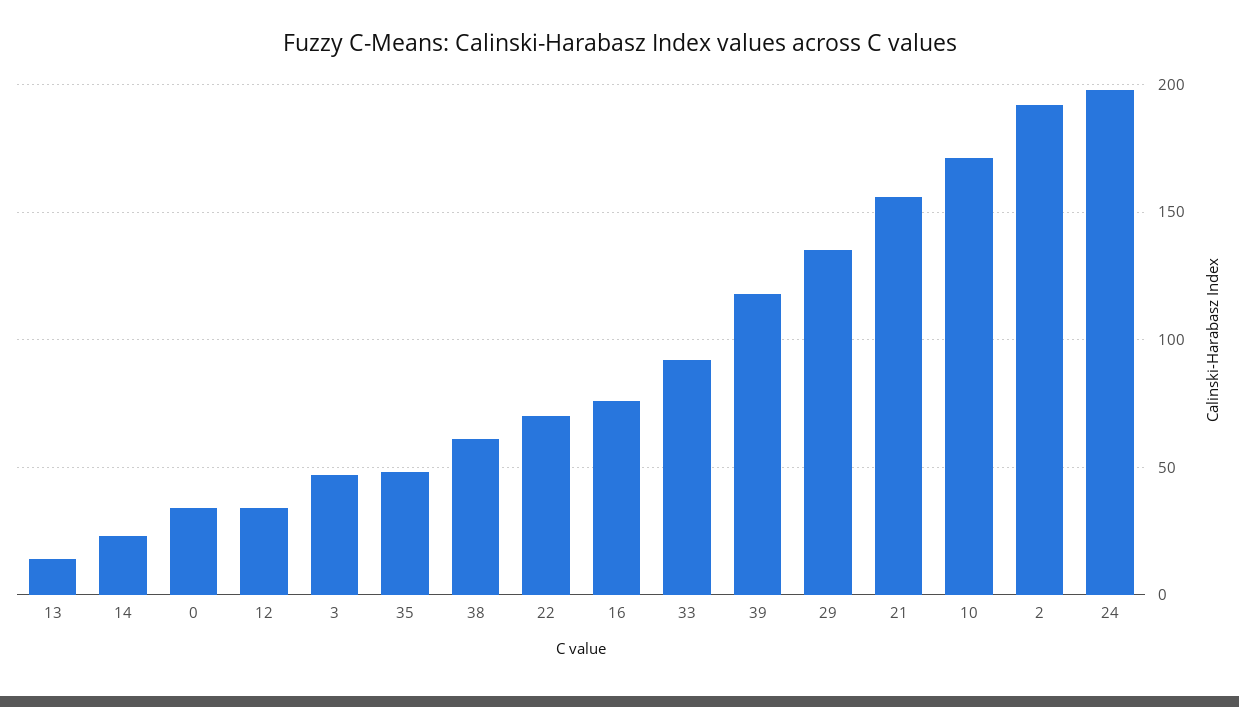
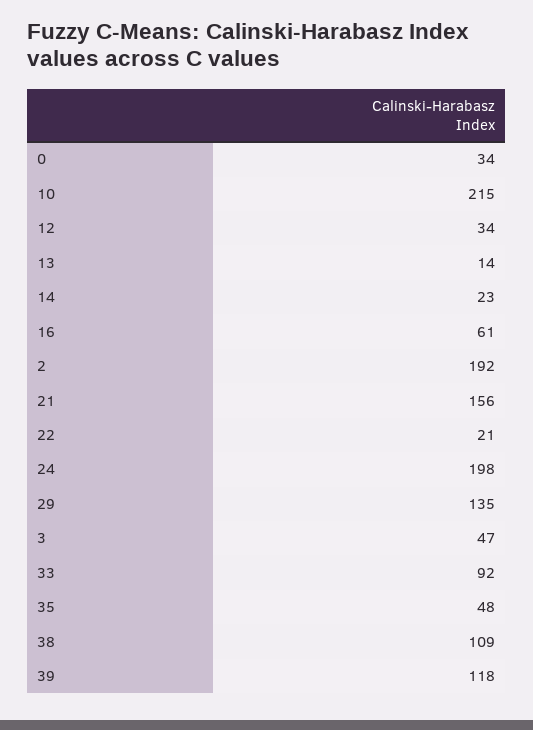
  {
    "13": 14,
    "14": 23,
    "0": 34,
    "12": 34,
    "3": 47,
    "35": 48,
-   "38": 60,
+   "38": 109,
-   "22": 70,
+   "22": 21,
-   "16": 75,
+   "16": 61,
    "33": 92,
    "39": 118,
    "29": 135,
    "21": 156,
-   "10": 170,
+   "10": 215,
    "2": 192,
    "24": 198
  }

